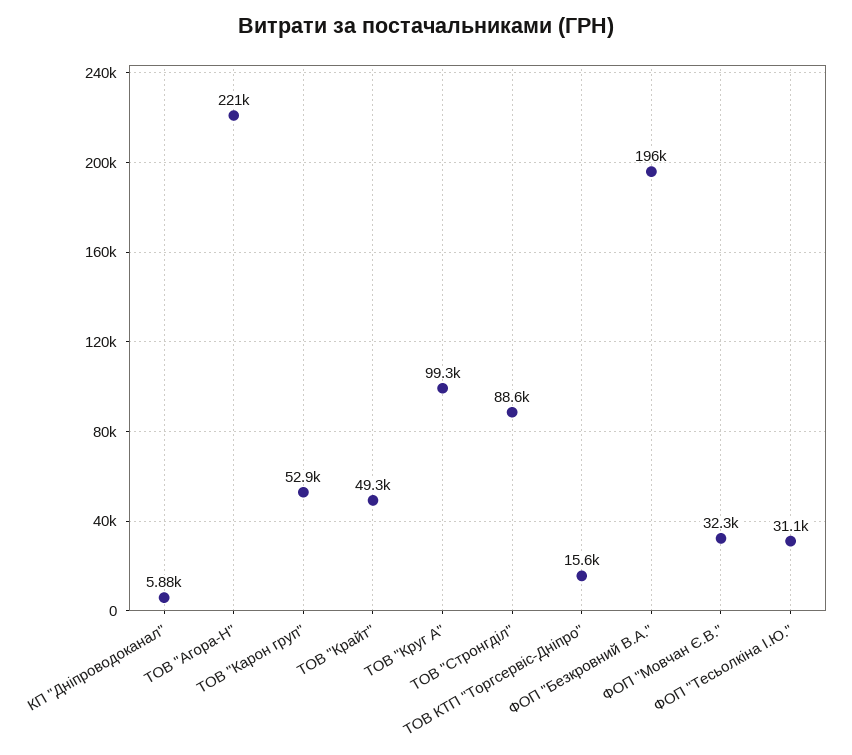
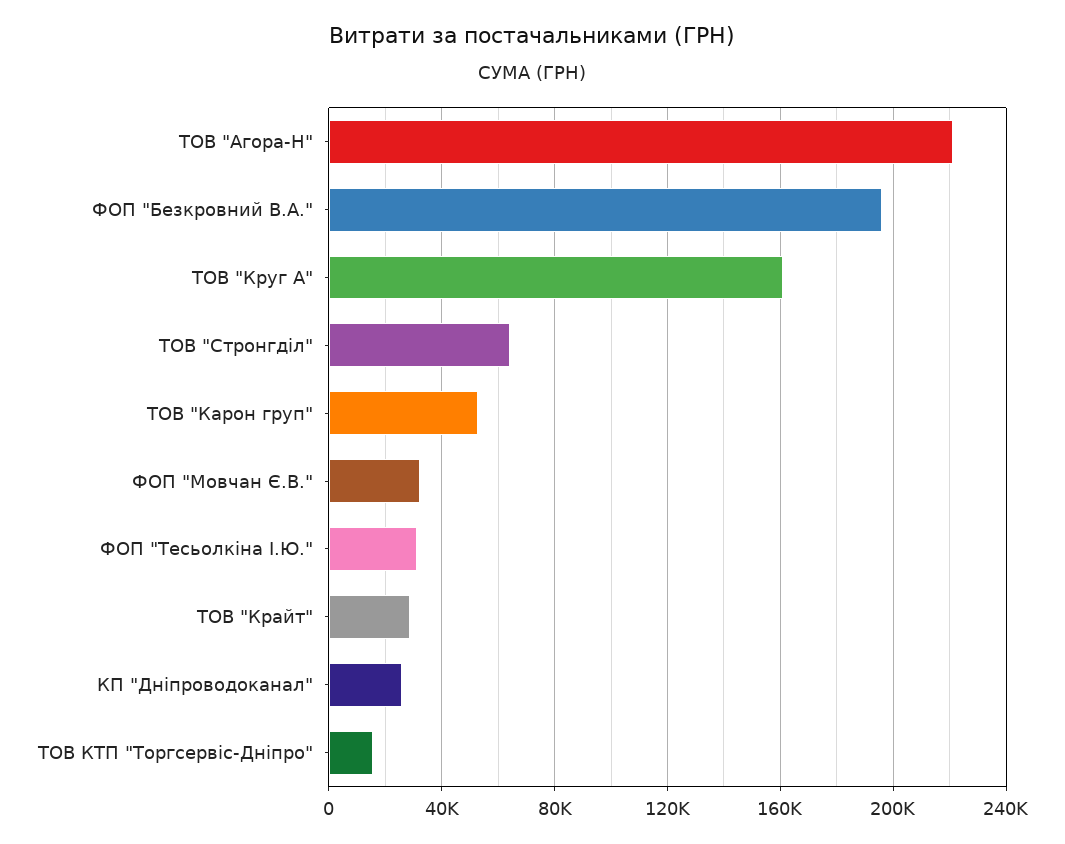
  {
-   "КП \"Дніпроводоканал\"": 5880,
+   "КП \"Дніпроводоканал\"": 25000,
    "ТОВ \"Агора-Н\"": 221000,
    "ТОВ \"Карон груп\"": 52900,
-   "ТОВ \"Крайт\"": 49300,
+   "ТОВ \"Крайт\"": 30000,
-   "ТОВ \"Круг А\"": 99300,
+   "ТОВ \"Круг А\"": 160000,
-   "ТОВ \"Стронгділ\"": 88600,
+   "ТОВ \"Стронгділ\"": 65000,
    "ТОВ КТП \"Торгсервіс-Дніпро\"": 15600,
    "ФОП \"Безкровний В.А.\"": 196000,
    "ФОП \"Мовчан Є.В.\"": 32300,
    "ФОП \"Тесьолкіна І.Ю.\"": 31100
  }

